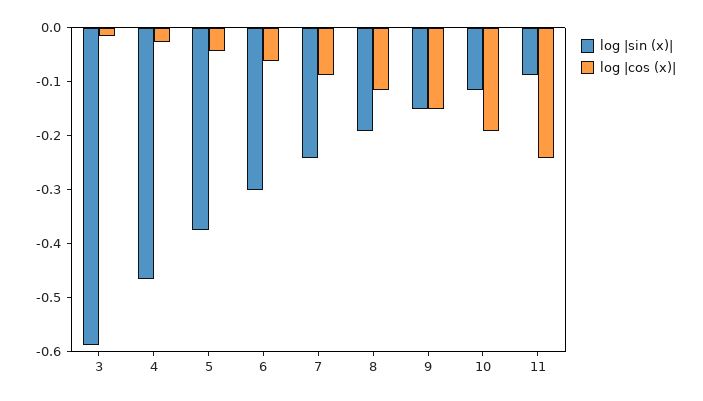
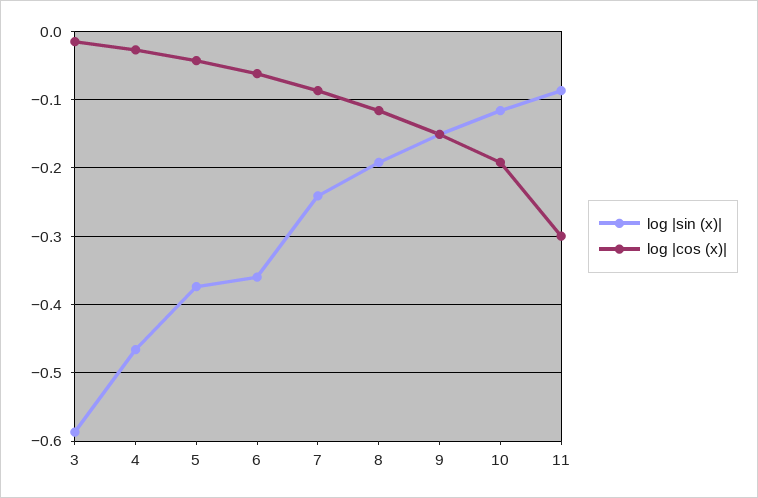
  {
    "log |sin (x)|": {
      "3": -0.59,
      "4": -0.47,
      "5": -0.37,
-     "6": -0.3,
+     "6": -0.36,
      "7": -0.24,
      "8": -0.19,
      "9": -0.15,
      "10": -0.12,
      "11": -0.09
    },
    "log |cos (x)|": {
      "3": -0.02,
      "4": -0.03,
      "5": -0.04,
      "6": -0.06,
      "7": -0.09,
      "8": -0.12,
      "9": -0.15,
      "10": -0.19,
-     "11": -0.24
+     "11": -0.3
    }
  }

